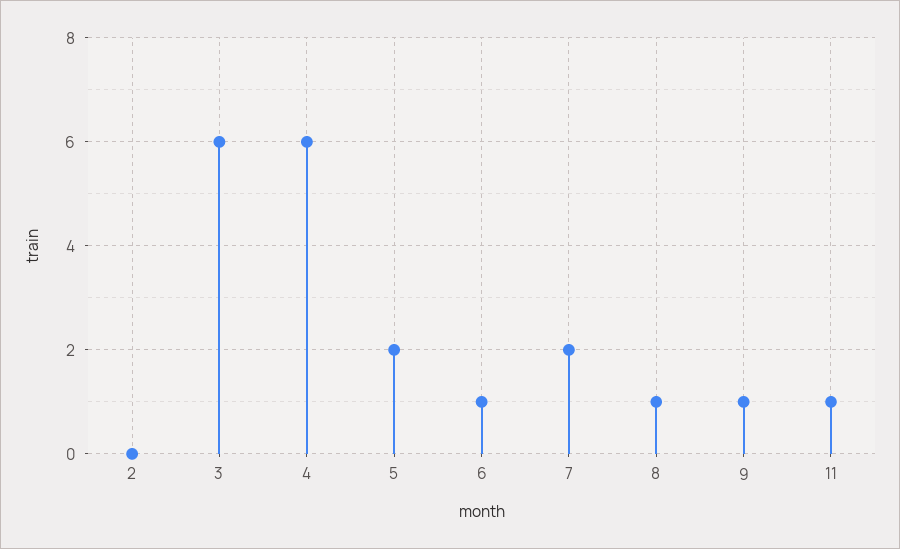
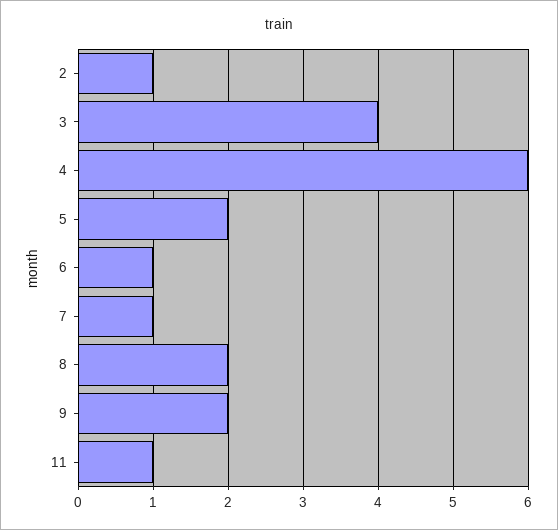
  {
-   "2": 0,
+   "2": 1,
-   "3": 6,
+   "3": 4,
    "4": 6,
    "5": 2,
    "6": 1,
-   "7": 2,
+   "7": 1,
-   "8": 1,
+   "8": 2,
-   "9": 1,
+   "9": 2,
    "11": 1
  }

